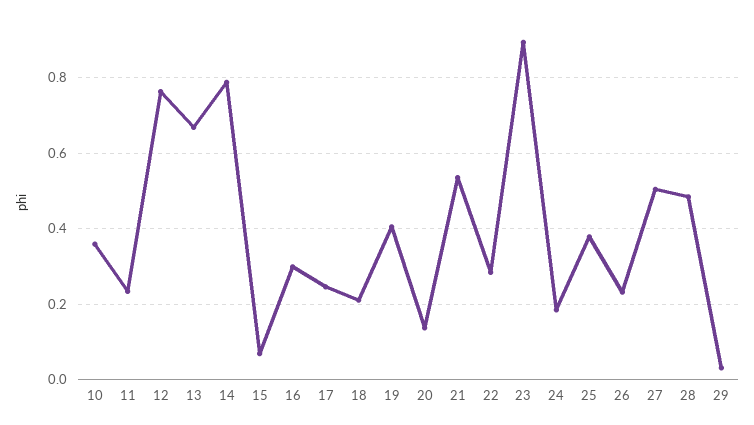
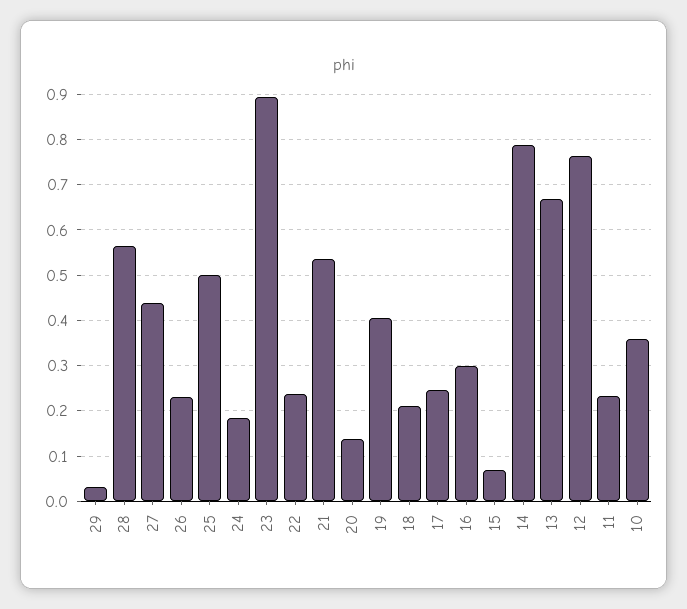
  {
    "10": 0.36,
    "11": 0.24,
    "12": 0.76,
    "13": 0.66,
    "14": 0.78,
    "15": 0.06,
    "16": 0.3,
    "17": 0.24,
    "18": 0.22,
    "19": 0.4,
    "20": 0.14,
    "21": 0.54,
-   "22": 0.28,
+   "22": 0.24,
    "23": 0.9,
    "24": 0.18,
-   "25": 0.38,
+   "25": 0.5,
    "26": 0.24,
-   "27": 0.5,
+   "27": 0.44,
-   "28": 0.48,
+   "28": 0.56,
    "29": 0.04
  }

